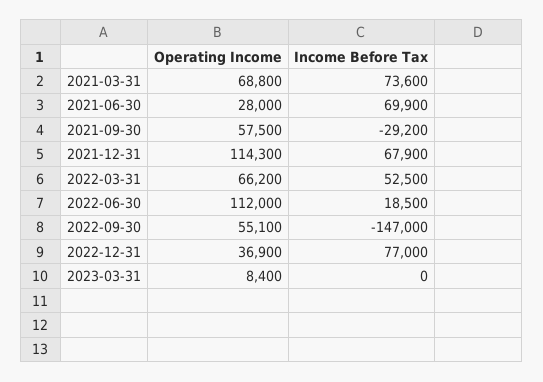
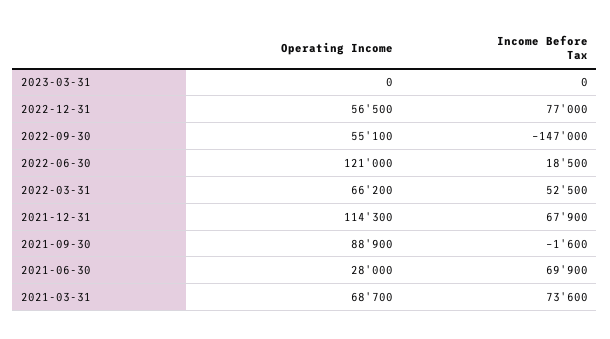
  {
    "Operating Income": {
-     "2021-03-31": 68800,
+     "2021-03-31": 68700,
      "2021-06-30": 28000,
-     "2021-09-30": 57500,
+     "2021-09-30": 88900,
      "2021-12-31": 114300,
      "2022-03-31": 66200,
-     "2022-06-30": 112000,
+     "2022-06-30": 121000,
      "2022-09-30": 55100,
-     "2022-12-31": 36900,
+     "2022-12-31": 56500,
-     "2023-03-31": 8400
+     "2023-03-31": 0
    },
    "Income Before Tax": {
      "2021-03-31": 73600,
      "2021-06-30": 69900,
-     "2021-09-30": -29200,
+     "2021-09-30": -1600,
      "2021-12-31": 67900,
      "2022-03-31": 52500,
      "2022-06-30": 18500,
      "2022-09-30": -147000,
      "2022-12-31": 77000,
      "2023-03-31": 0
    }
  }

